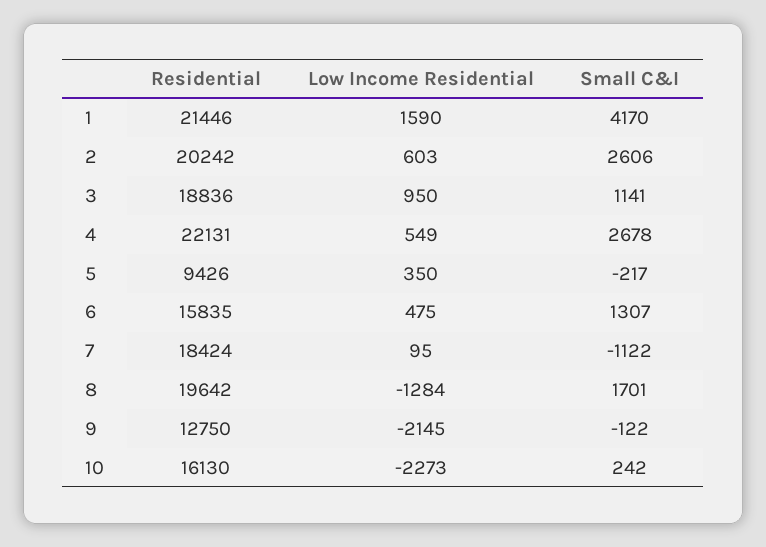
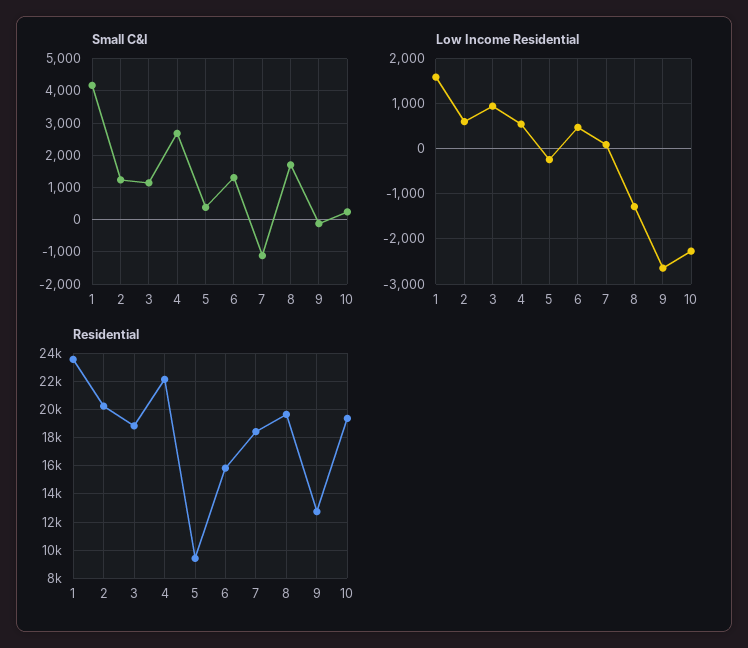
  {
    "Residential": {
-     "1": 21446,
+     "1": 23500,
      "2": 20242,
      "3": 18836,
      "4": 22131,
      "5": 9426,
      "6": 15835,
      "7": 18424,
      "8": 19642,
      "9": 12750,
-     "10": 16130
+     "10": 19500
    },
    "Low Income Residential": {
      "1": 1590,
      "2": 603,
      "3": 950,
      "4": 549,
-     "5": 350,
+     "5": -200,
      "6": 475,
      "7": 95,
      "8": -1284,
-     "9": -2145,
+     "9": -2600,
      "10": -2273
    },
    "Small C&I": {
      "1": 4170,
-     "2": 2606,
+     "2": 1200,
      "3": 1141,
      "4": 2678,
-     "5": -217,
+     "5": 400,
      "6": 1307,
      "7": -1122,
      "8": 1701,
      "9": -122,
      "10": 242
    }
  }

